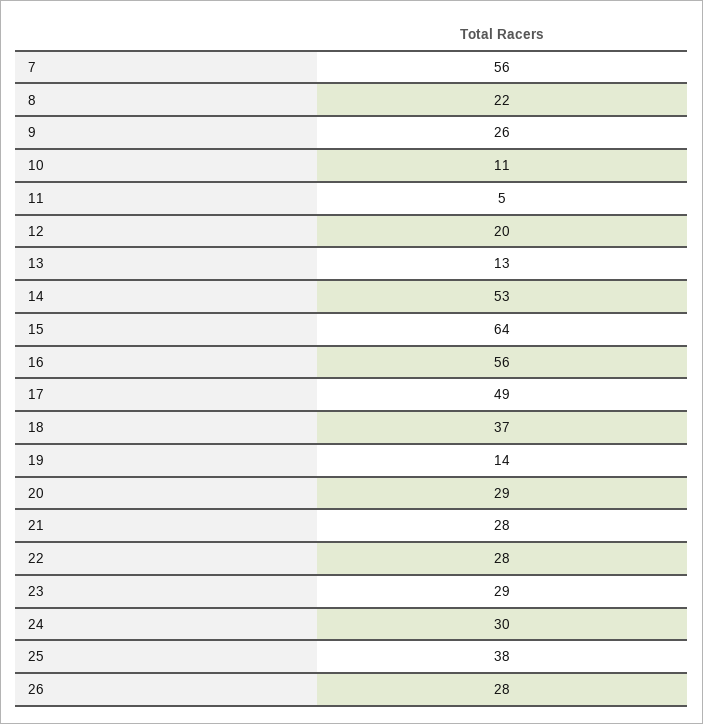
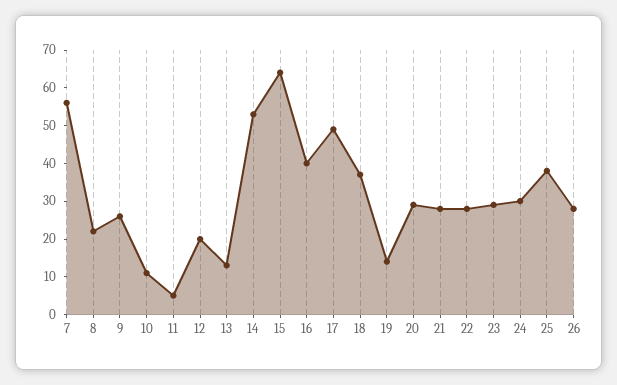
  {
    "7": 56,
    "8": 22,
    "9": 26,
    "10": 11,
    "11": 5,
    "12": 20,
    "13": 13,
    "14": 53,
    "15": 64,
-   "16": 56,
+   "16": 40,
    "17": 49,
    "18": 37,
    "19": 14,
    "20": 29,
    "21": 28,
    "22": 28,
    "23": 29,
    "24": 30,
    "25": 38,
    "26": 28
  }

